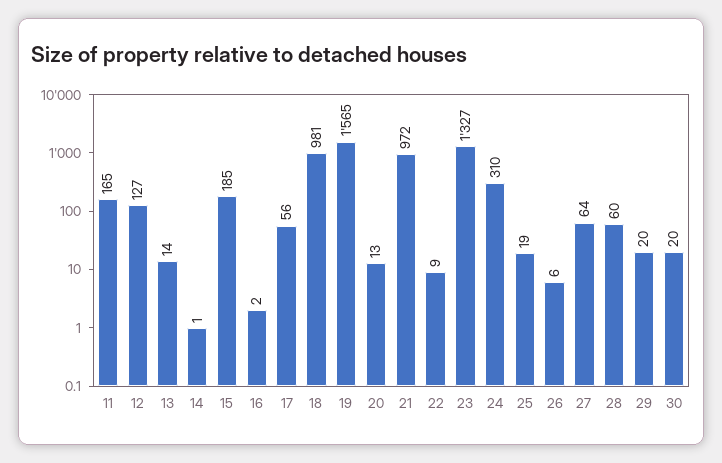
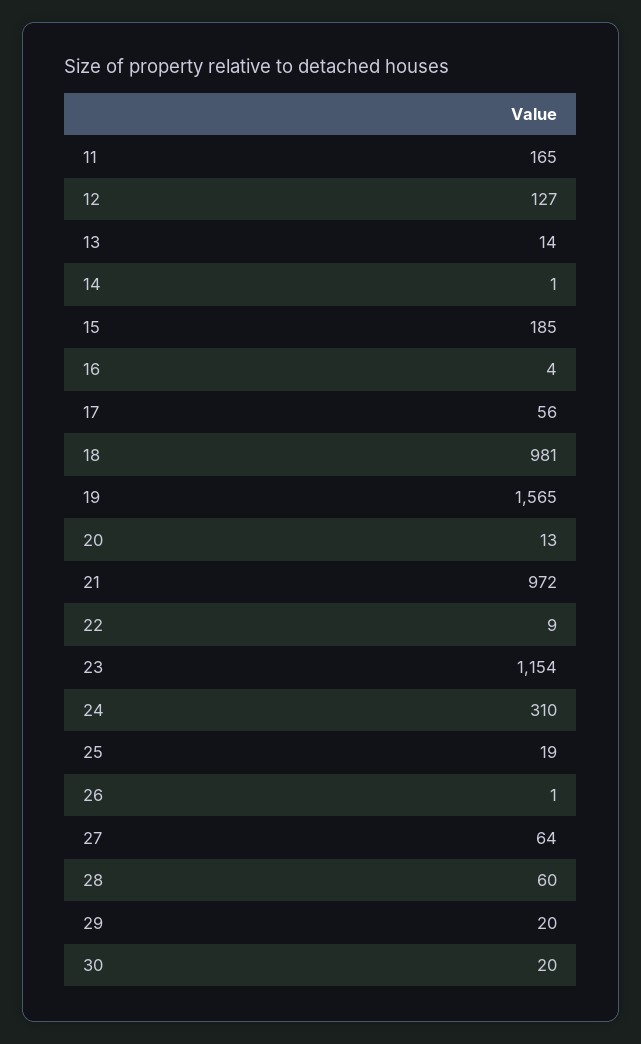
  {
    "11": 165,
    "12": 127,
    "13": 14,
    "14": 1,
    "15": 185,
-   "16": 2,
+   "16": 4,
    "17": 56,
    "18": 981,
    "19": 1565,
    "20": 13,
    "21": 972,
    "22": 9,
-   "23": 1327,
+   "23": 1154,
    "24": 310,
    "25": 19,
-   "26": 6,
+   "26": 1,
    "27": 64,
    "28": 60,
    "29": 20,
    "30": 20
  }

